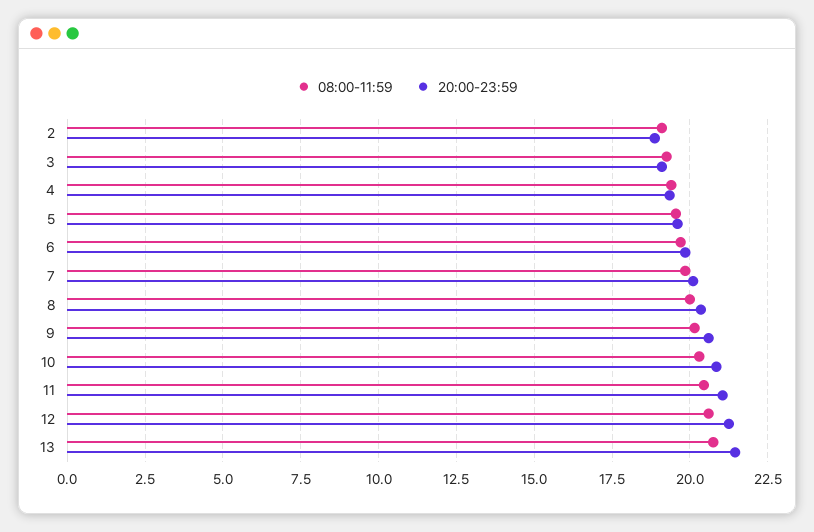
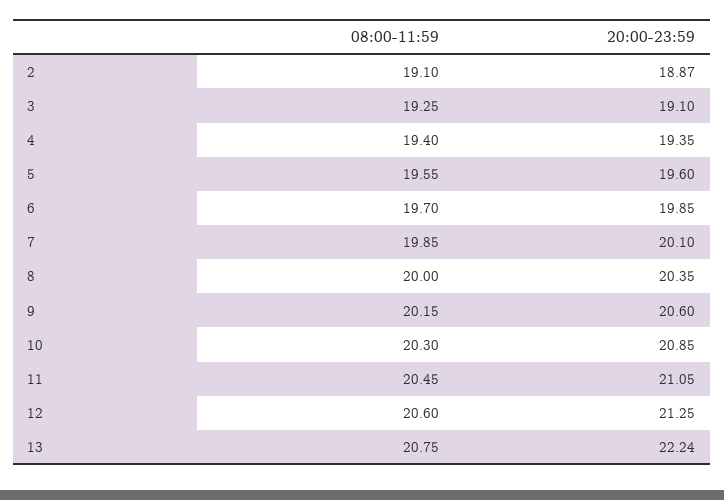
  {
    "08:00-11:59": {
      "2": 19.1,
      "3": 19.25,
      "4": 19.4,
      "5": 19.55,
      "6": 19.7,
      "7": 19.85,
      "8": 20,
      "9": 20.15,
      "10": 20.3,
      "11": 20.45,
      "12": 20.6,
      "13": 20.75
    },
    "20:00-23:59": {
      "2": 18.87,
      "3": 19.1,
      "4": 19.35,
      "5": 19.6,
      "6": 19.85,
      "7": 20.1,
      "8": 20.35,
      "9": 20.6,
      "10": 20.85,
      "11": 21.05,
      "12": 21.25,
-     "13": 21.5
+     "13": 22.24
    }
  }

